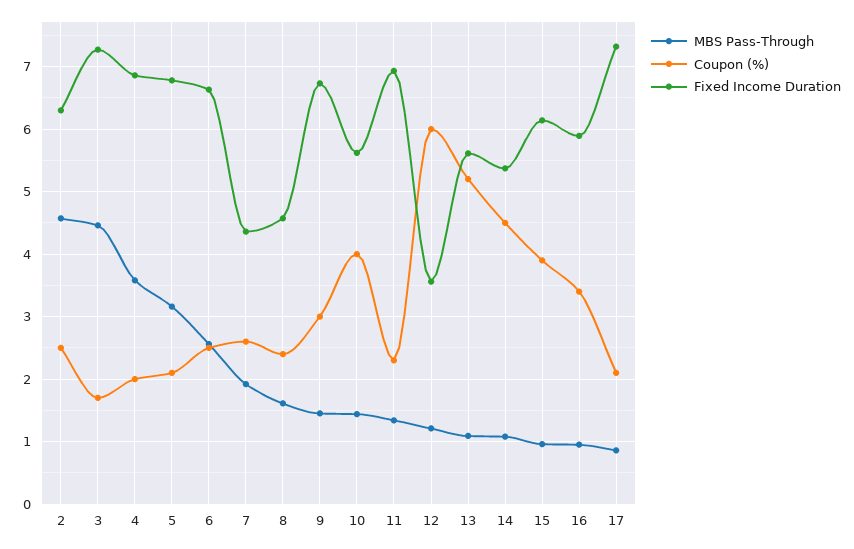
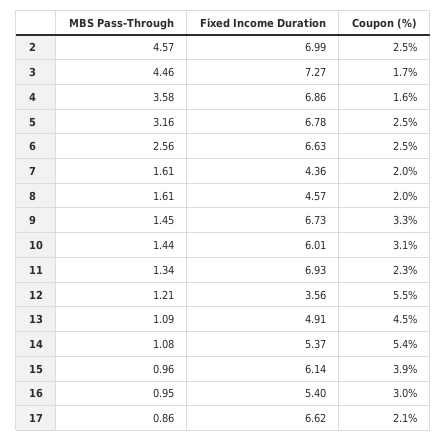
  {
    "MBS Pass-Through": {
      "2": 4.57,
      "3": 4.46,
      "4": 3.58,
      "5": 3.16,
      "6": 2.56,
-     "7": 1.9,
+     "7": 1.61,
      "8": 1.61,
      "9": 1.45,
      "10": 1.44,
      "11": 1.34,
      "12": 1.21,
      "13": 1.09,
      "14": 1.08,
      "15": 0.96,
      "16": 0.95,
      "17": 0.86
    },
    "Coupon (%)": {
      "2": 2.5,
      "3": 1.7,
-     "4": 2,
+     "4": 1.6,
-     "5": 2.1,
+     "5": 2.5,
      "6": 2.5,
-     "7": 2.6,
+     "7": 2,
-     "8": 2.4,
+     "8": 2,
-     "9": 3,
+     "9": 3.3,
-     "10": 4,
+     "10": 3.1,
      "11": 2.3,
-     "12": 6,
+     "12": 5.5,
-     "13": 5.2,
+     "13": 4.5,
-     "14": 4.5,
+     "14": 5.4,
      "15": 3.9,
-     "16": 3.4,
+     "16": 3,
      "17": 2.1
    },
    "Fixed Income Duration": {
-     "2": 6.3,
+     "2": 6.99,
      "3": 7.27,
      "4": 6.86,
      "5": 6.78,
      "6": 6.63,
      "7": 4.36,
      "8": 4.57,
      "9": 6.73,
-     "10": 5.6,
+     "10": 6.01,
      "11": 6.93,
      "12": 3.56,
-     "13": 5.6,
+     "13": 4.91,
      "14": 5.37,
      "15": 6.14,
-     "16": 5.9,
+     "16": 5.4,
-     "17": 7.3
+     "17": 6.62
    }
  }

